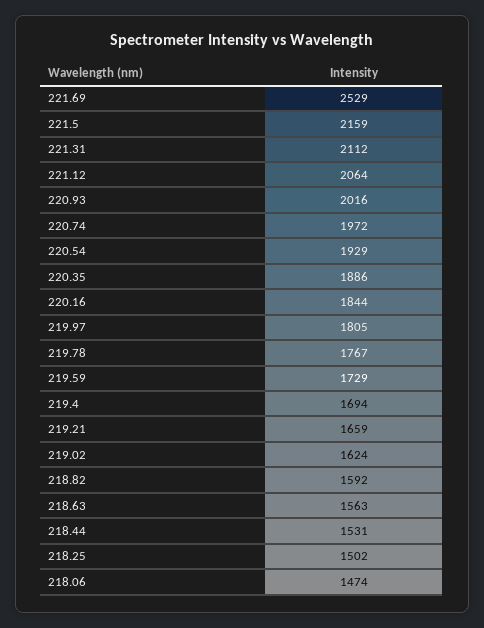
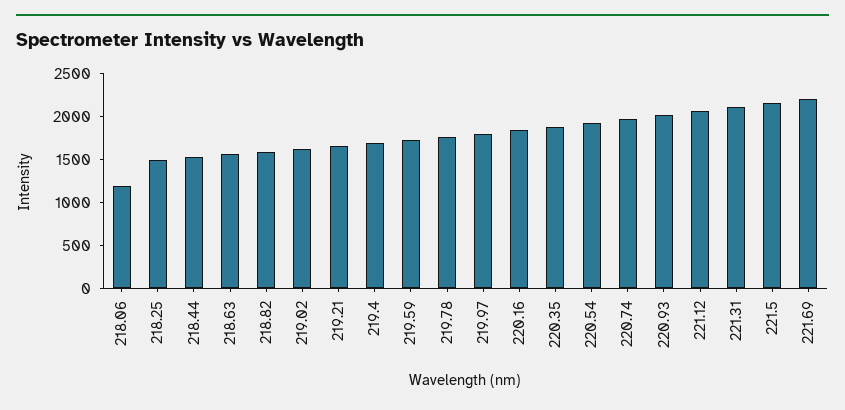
  {
-   "221.69": 2529,
+   "221.69": 2200,
    "221.5": 2159,
    "221.31": 2112,
    "221.12": 2064,
    "220.93": 2016,
    "220.74": 1972,
    "220.54": 1929,
    "220.35": 1886,
    "220.16": 1844,
    "219.97": 1805,
    "219.78": 1767,
    "219.59": 1729,
    "219.4": 1694,
    "219.21": 1659,
    "219.02": 1624,
    "218.82": 1592,
    "218.63": 1563,
    "218.44": 1531,
    "218.25": 1502,
-   "218.06": 1474
+   "218.06": 1200
  }

